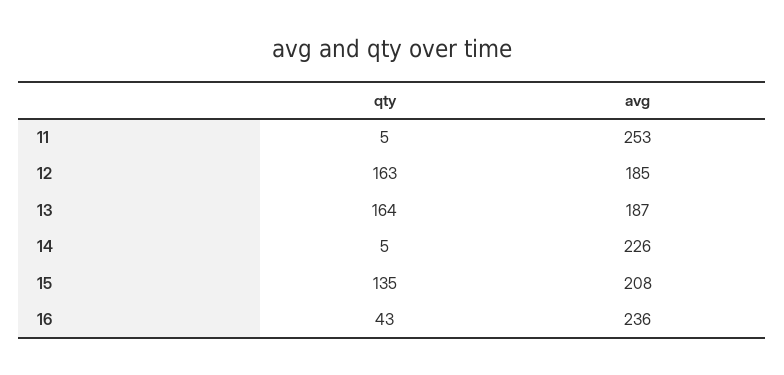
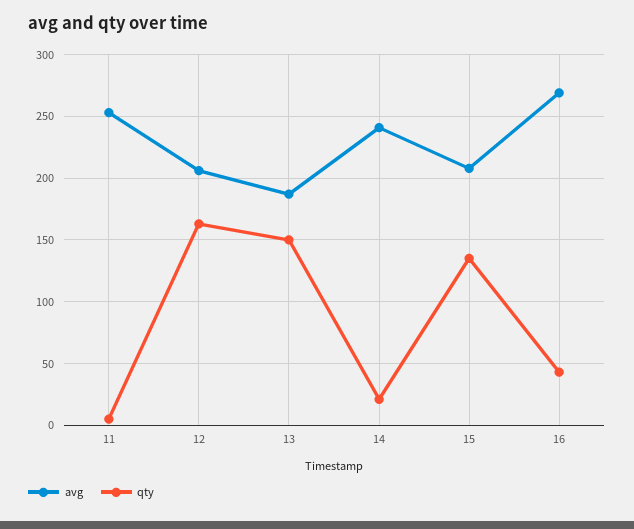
  {
    "qty": {
      "11": 5,
      "12": 163,
-     "13": 164,
+     "13": 150,
-     "14": 5,
+     "14": 20,
      "15": 135,
      "16": 43
    },
    "avg": {
      "11": 253,
-     "12": 185,
+     "12": 205,
      "13": 187,
-     "14": 226,
+     "14": 240,
      "15": 208,
-     "16": 236
+     "16": 270
    }
  }

